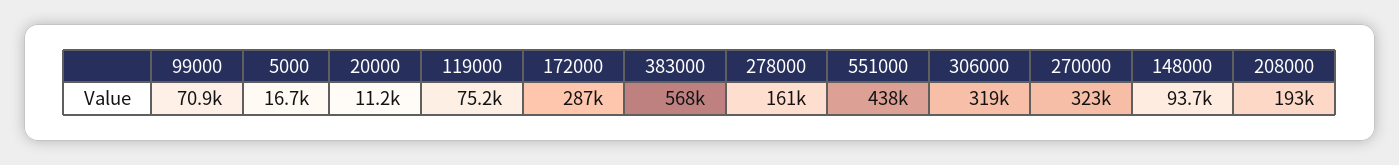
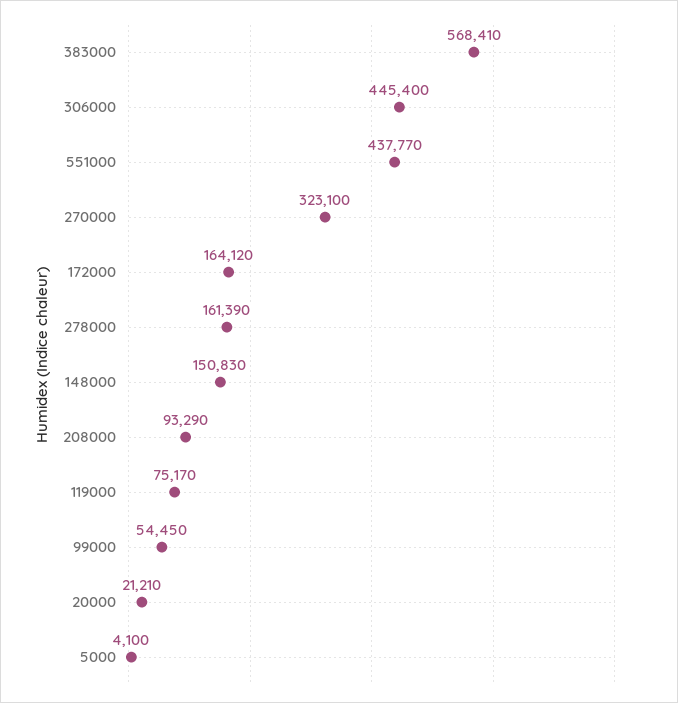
  {
-   "99000": 70900,
+   "99000": 54450,
-   "5000": 16700,
+   "5000": 4100,
-   "20000": 11200,
+   "20000": 21210,
    "119000": 75170,
-   "172000": 287000,
+   "172000": 164120,
    "383000": 568410,
    "278000": 161390,
    "551000": 437770,
-   "306000": 319000,
+   "306000": 445400,
    "270000": 323100,
-   "148000": 93700,
+   "148000": 150830,
-   "208000": 193000
+   "208000": 93290
  }

